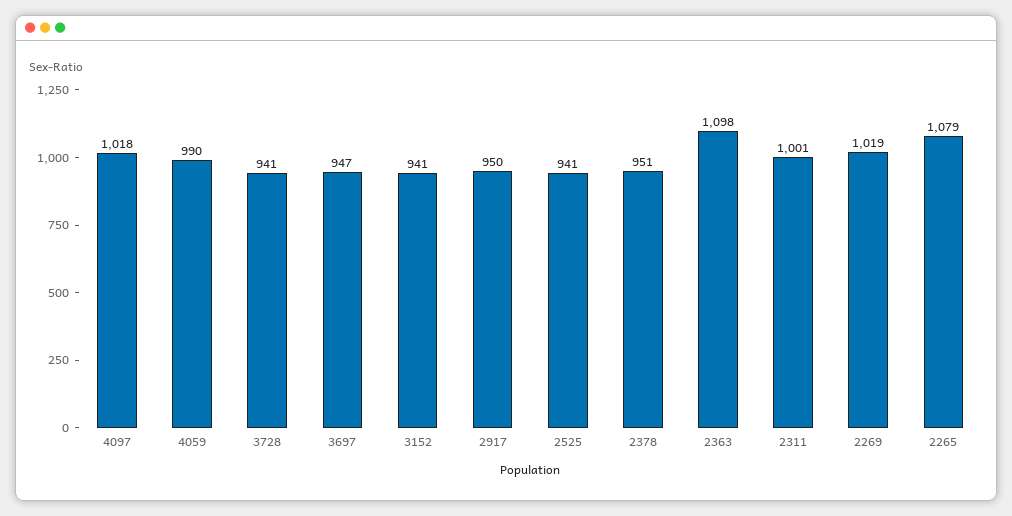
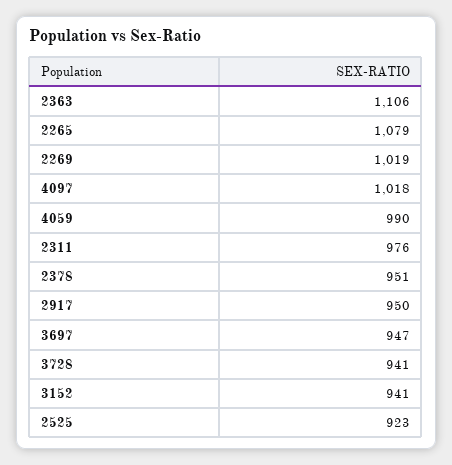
  {
    "4097": 1018,
    "4059": 990,
    "3728": 941,
    "3697": 947,
    "3152": 941,
    "2917": 950,
-   "2525": 941,
+   "2525": 923,
    "2378": 951,
-   "2363": 1098,
+   "2363": 1106,
-   "2311": 1001,
+   "2311": 976,
    "2269": 1019,
    "2265": 1079
  }

